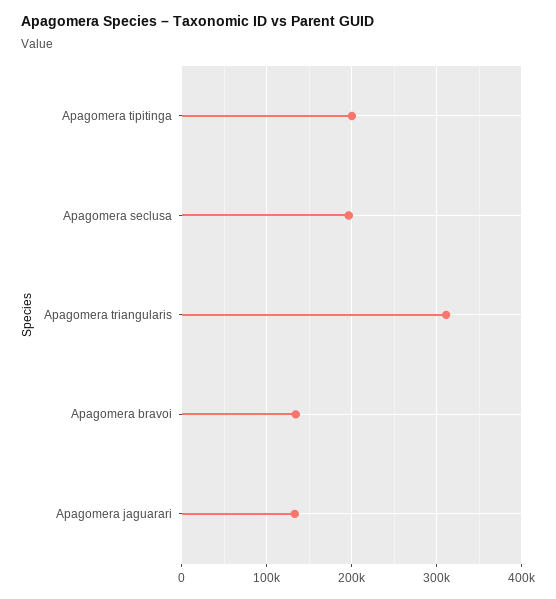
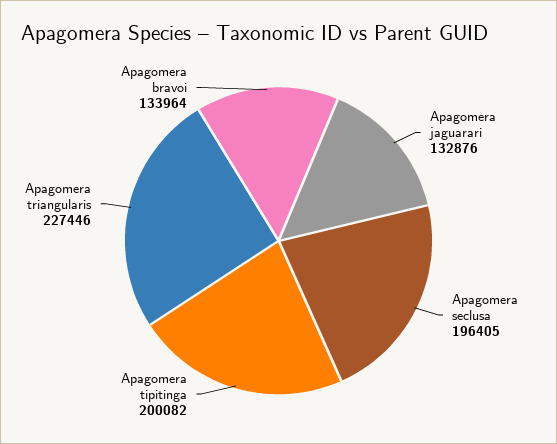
  {
    "Apagomera tipitinga": 200082,
    "Apagomera seclusa": 196405,
-   "Apagomera triangularis": 310000,
+   "Apagomera triangularis": 227446,
    "Apagomera bravoi": 133964,
    "Apagomera jaguarari": 132876
  }

